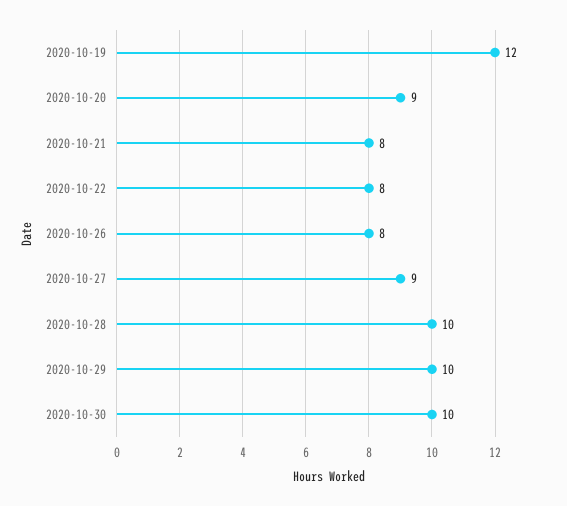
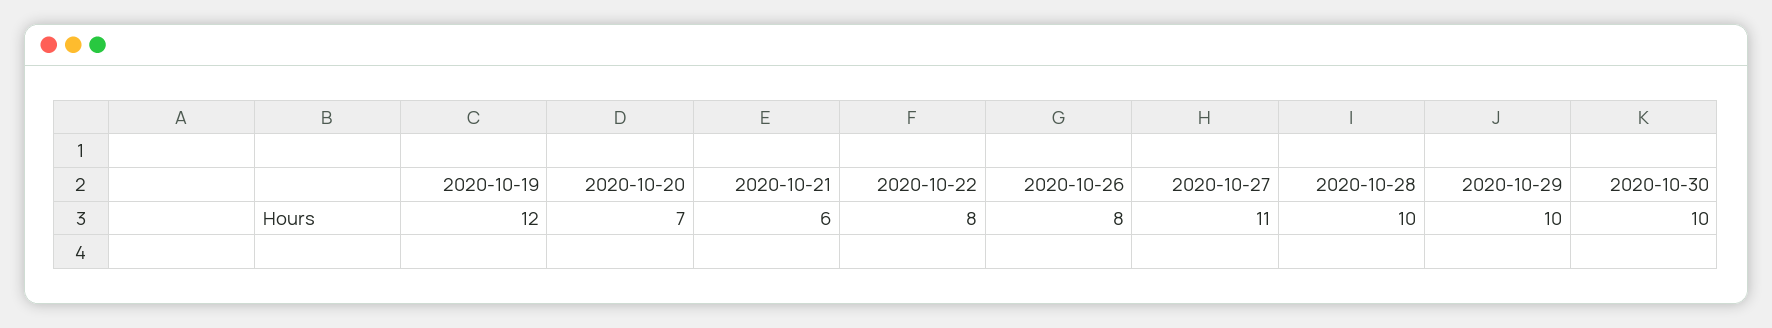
  {
    "2020-10-19": 12,
-   "2020-10-20": 9,
+   "2020-10-20": 7,
-   "2020-10-21": 8,
+   "2020-10-21": 6,
    "2020-10-22": 8,
    "2020-10-26": 8,
-   "2020-10-27": 9,
+   "2020-10-27": 11,
    "2020-10-28": 10,
    "2020-10-29": 10,
    "2020-10-30": 10
  }

